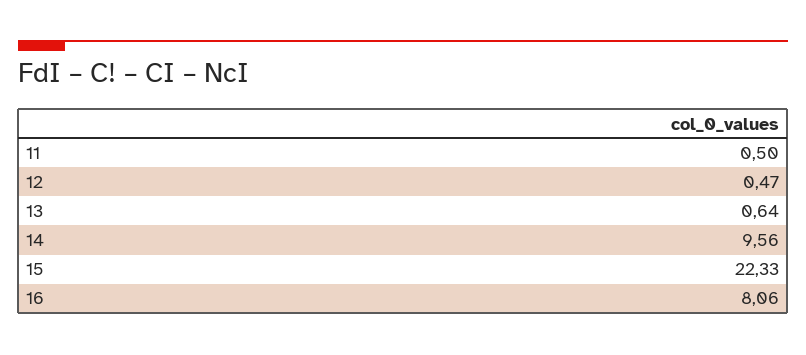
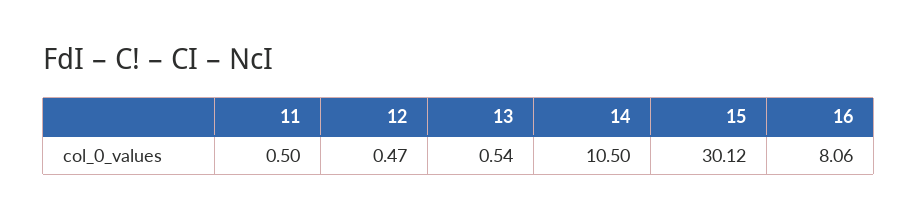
  {
    "11": 0.5,
    "12": 0.47,
-   "13": 0.64,
+   "13": 0.54,
-   "14": 9.56,
+   "14": 10.5,
-   "15": 22.33,
+   "15": 30.12,
    "16": 8.06
  }

